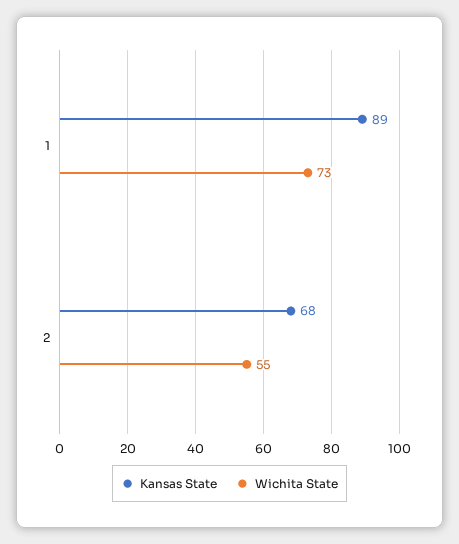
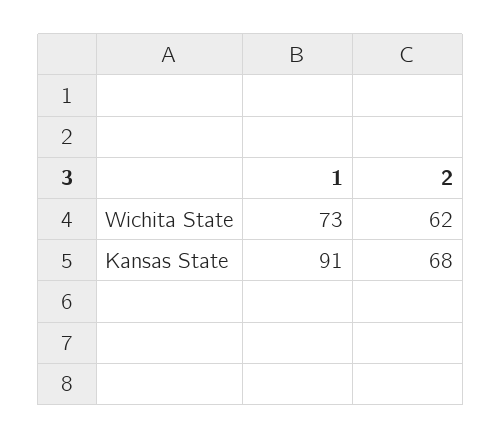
  {
    "Kansas State": {
-     "1": 89,
+     "1": 91,
      "2": 68
    },
    "Wichita State": {
      "1": 73,
-     "2": 55
+     "2": 62
    }
  }

